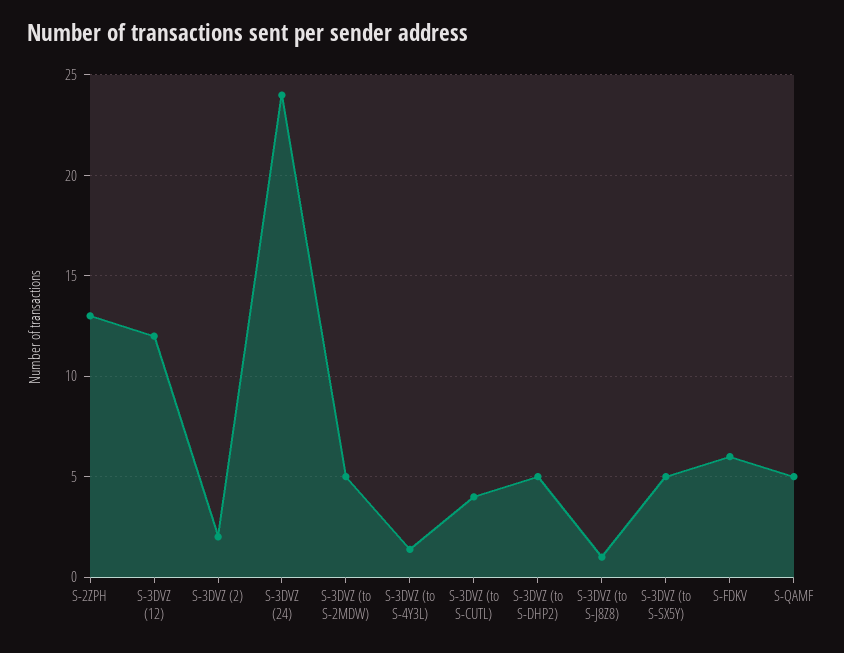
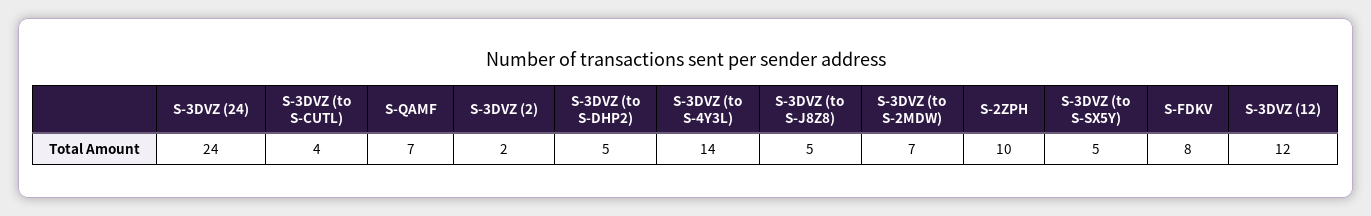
  {
-   "S-2ZPH": 13,
+   "S-2ZPH": 10,
    "S-3DVZ (12)": 12,
    "S-3DVZ (2)": 2,
    "S-3DVZ (24)": 24,
-   "S-3DVZ (to S-2MDW)": 5,
+   "S-3DVZ (to S-2MDW)": 7,
-   "S-3DVZ (to S-4Y3L)": 1.5,
+   "S-3DVZ (to S-4Y3L)": 14,
    "S-3DVZ (to S-CUTL)": 4,
    "S-3DVZ (to S-DHP2)": 5,
-   "S-3DVZ (to S-J8Z8)": 1,
+   "S-3DVZ (to S-J8Z8)": 5,
    "S-3DVZ (to S-SX5Y)": 5,
-   "S-FDKV": 6,
+   "S-FDKV": 8,
-   "S-QAMF": 5
+   "S-QAMF": 7
  }

